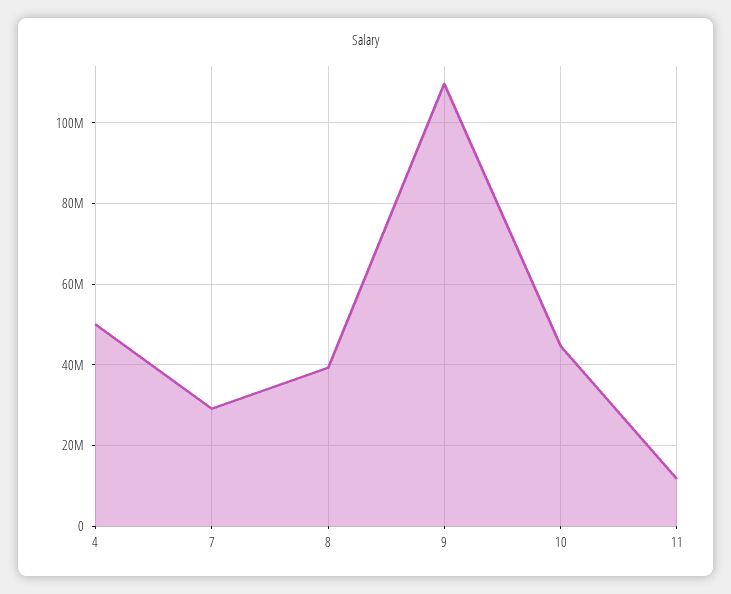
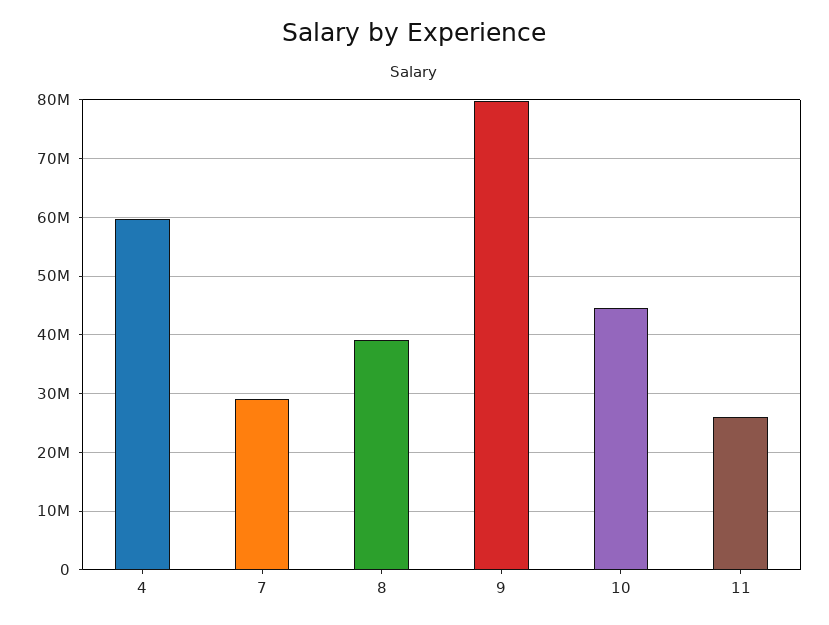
  {
-   "4": 50000000,
+   "4": 60000000,
    "7": 30000000,
    "8": 40000000,
-   "9": 110000000,
+   "9": 80000000,
    "10": 44000000,
-   "11": 12000000
+   "11": 26000000
  }

